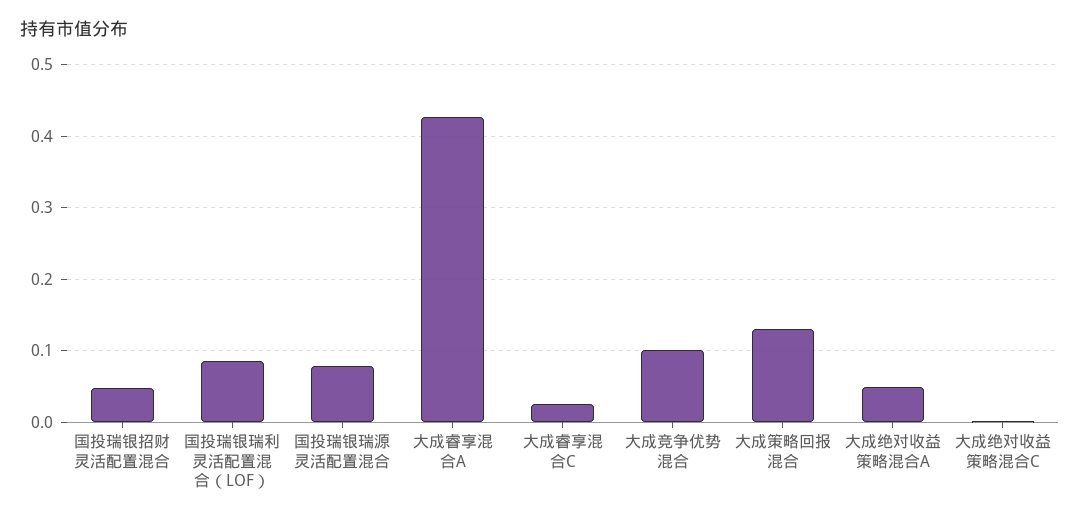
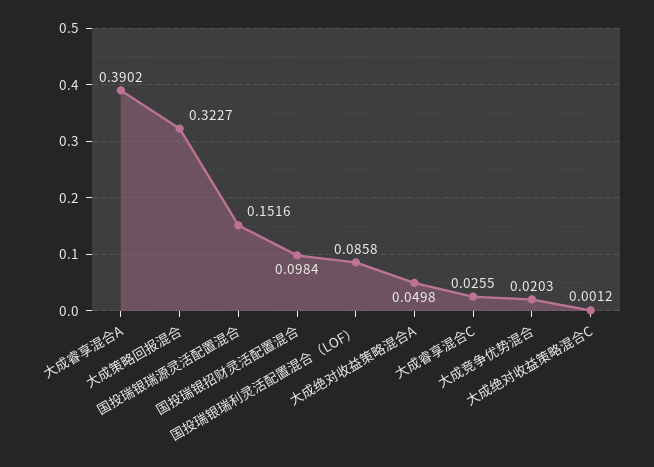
  {
-   "国投瑞银招财灵活配置混合": 0.05,
+   "国投瑞银招财灵活配置混合": 0.0984,
    "国投瑞银瑞利灵活配置混合（LOF）": 0.0858,
-   "国投瑞银瑞源灵活配置混合": 0.08,
+   "国投瑞银瑞源灵活配置混合": 0.1516,
-   "大成睿享混合A": 0.43,
+   "大成睿享混合A": 0.3902,
    "大成睿享混合C": 0.0255,
-   "大成竞争优势混合": 0.1,
+   "大成竞争优势混合": 0.0203,
-   "大成策略回报混合": 0.13,
+   "大成策略回报混合": 0.3227,
    "大成绝对收益策略混合A": 0.0498,
    "大成绝对收益策略混合C": 0.0012
  }

